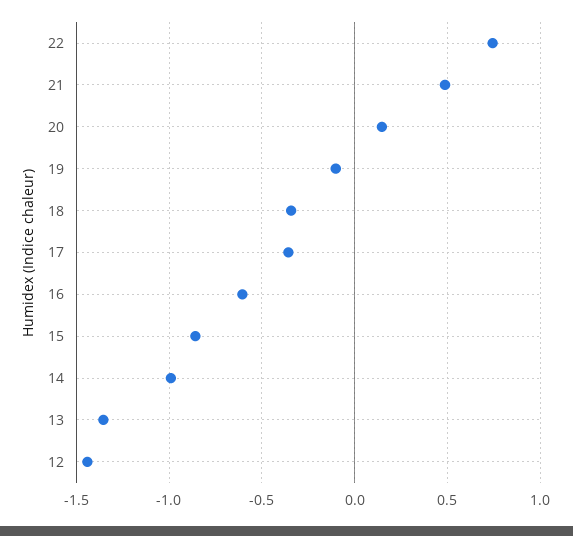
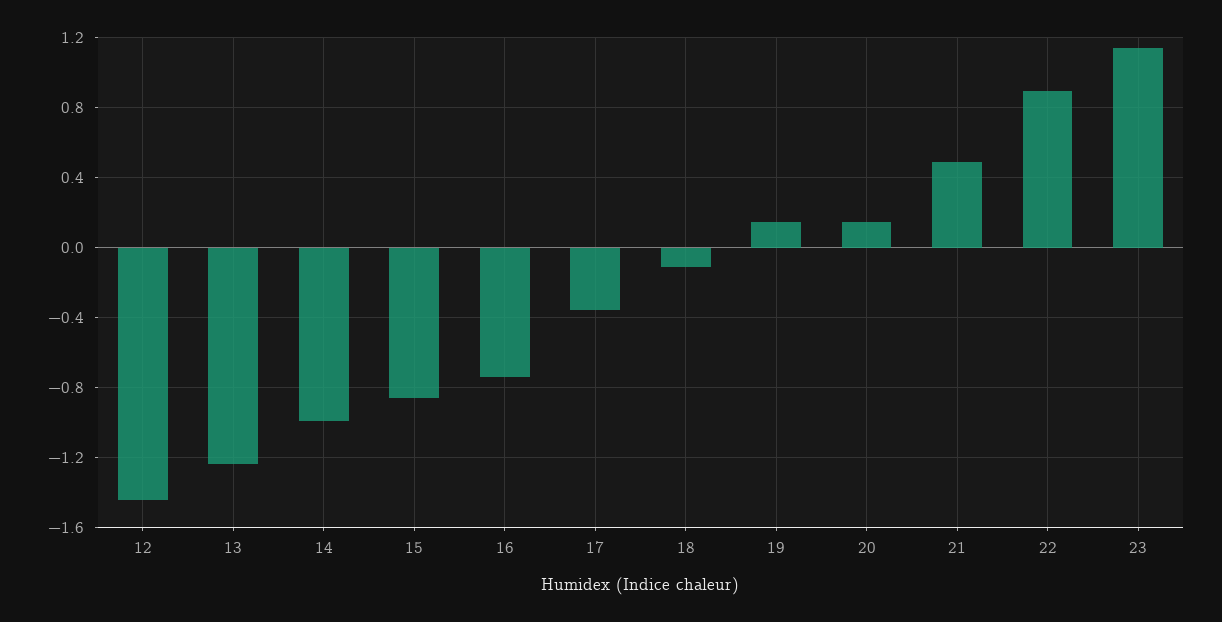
  {
-   "22": 0.75,
+   "22": 0.9,
    "21": 0.5,
    "20": 0.15,
-   "19": -0.1,
+   "19": 0.15,
-   "18": -0.35,
+   "18": -0.1,
    "17": -0.35,
-   "16": -0.6,
+   "16": -0.75,
    "15": -0.85,
    "14": -1,
-   "13": -1.35,
+   "13": -1.25,
-   "12": -1.45
+   "12": -1.45,
+   "23": 1.15
  }

